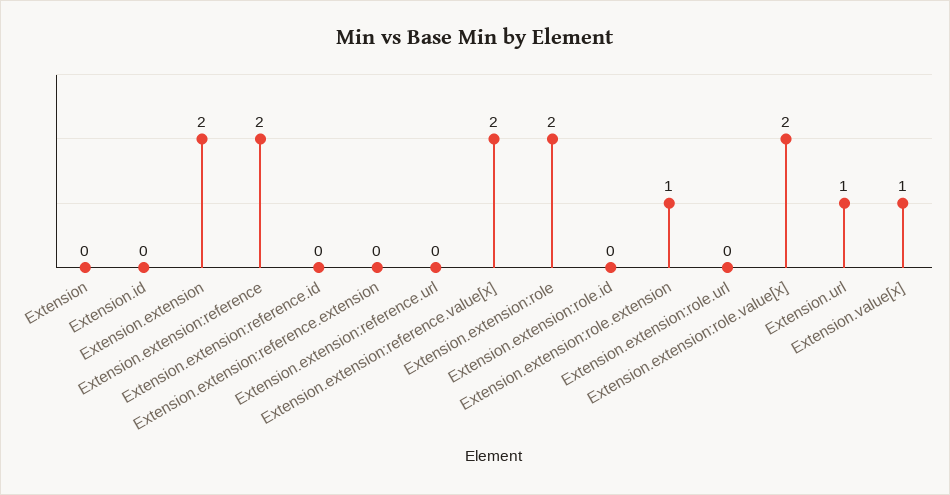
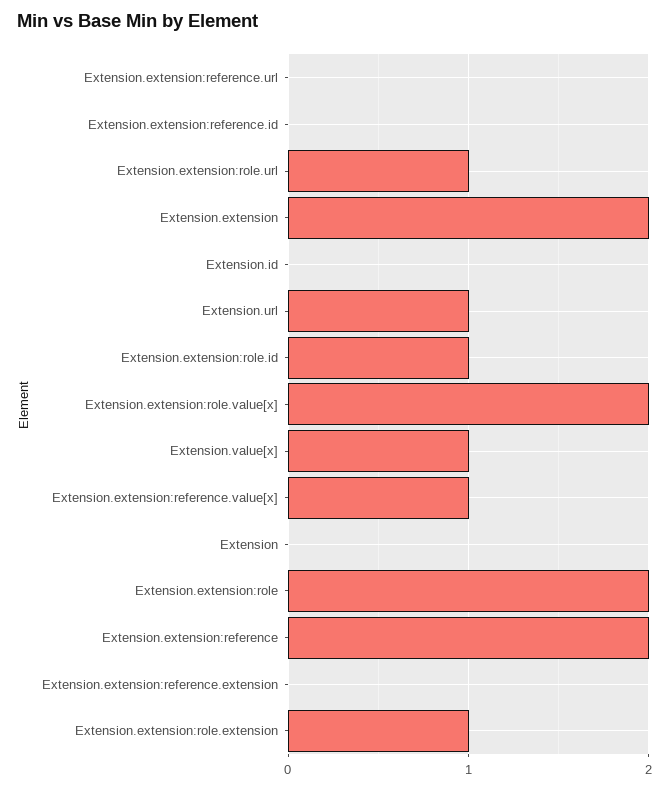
  {
    "Extension": 0,
    "Extension.id": 0,
    "Extension.extension": 2,
    "Extension.extension:reference": 2,
    "Extension.extension:reference.id": 0,
    "Extension.extension:reference.extension": 0,
    "Extension.extension:reference.url": 0,
-   "Extension.extension:reference.value[x]": 2,
+   "Extension.extension:reference.value[x]": 1,
    "Extension.extension:role": 2,
-   "Extension.extension:role.id": 0,
+   "Extension.extension:role.id": 1,
    "Extension.extension:role.extension": 1,
-   "Extension.extension:role.url": 0,
+   "Extension.extension:role.url": 1,
    "Extension.extension:role.value[x]": 2,
    "Extension.url": 1,
    "Extension.value[x]": 1
  }

